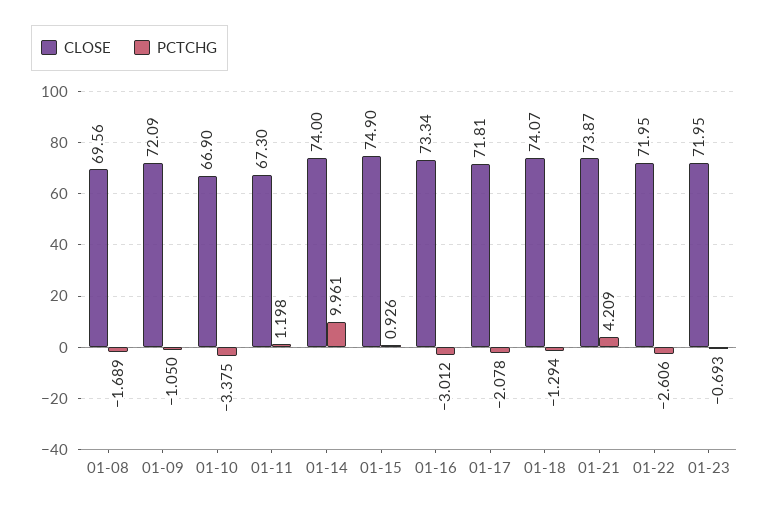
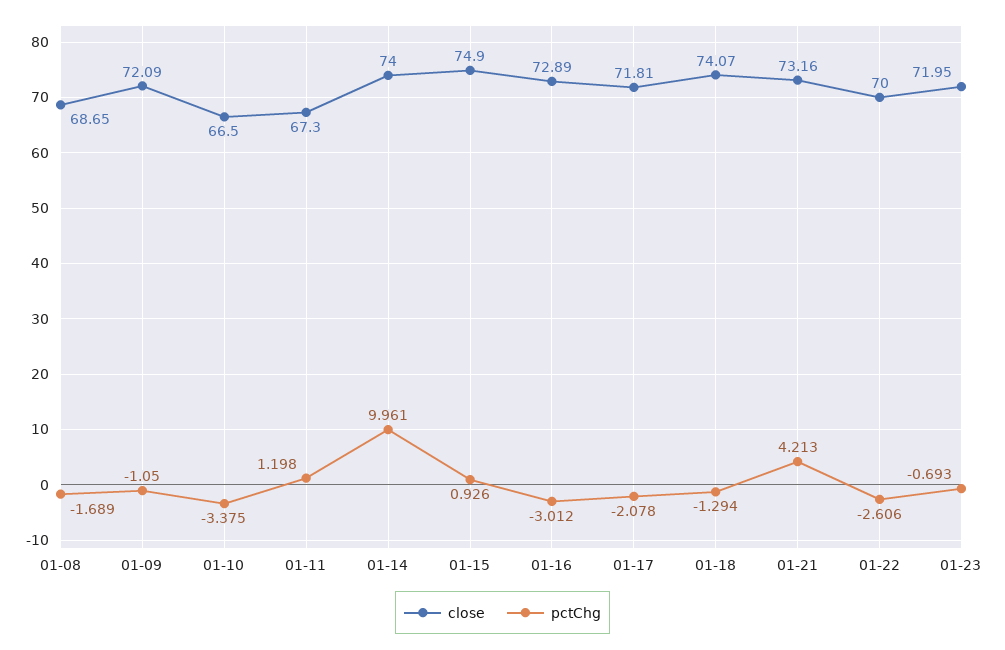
  {
    "CLOSE": {
-     "01-08": 69.56,
+     "01-08": 68.65,
      "01-09": 72.09,
-     "01-10": 66.9,
+     "01-10": 66.5,
      "01-11": 67.3,
      "01-14": 74,
      "01-15": 74.9,
-     "01-16": 73.34,
+     "01-16": 72.89,
      "01-17": 71.81,
      "01-18": 74.07,
-     "01-21": 73.87,
+     "01-21": 73.16,
-     "01-22": 71.95,
+     "01-22": 70,
      "01-23": 71.95
    },
    "PCTCHG": {
      "01-08": -1.689,
      "01-09": -1.05,
      "01-10": -3.375,
      "01-11": 1.198,
      "01-14": 9.961,
      "01-15": 0.926,
      "01-16": -3.012,
      "01-17": -2.078,
      "01-18": -1.294,
-     "01-21": 4.209,
+     "01-21": 4.213,
      "01-22": -2.606,
      "01-23": -0.693
    }
  }

